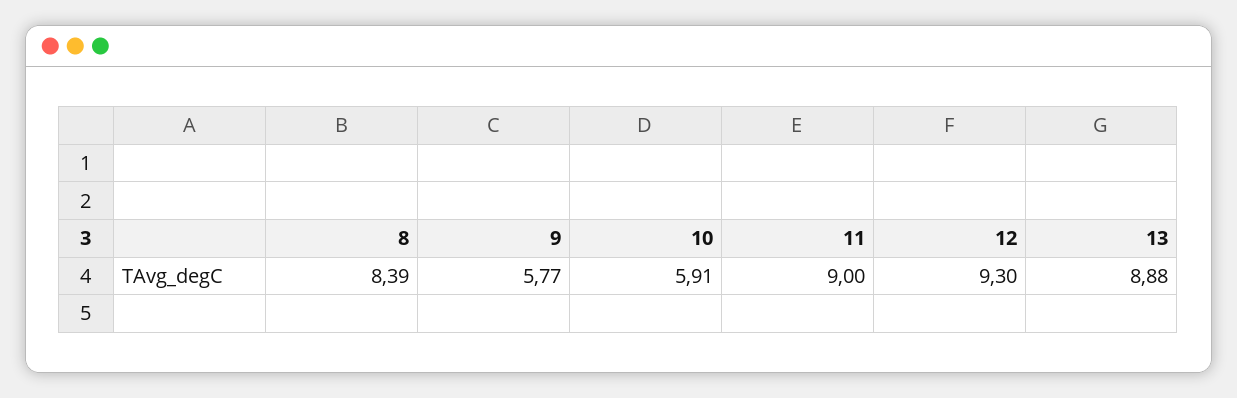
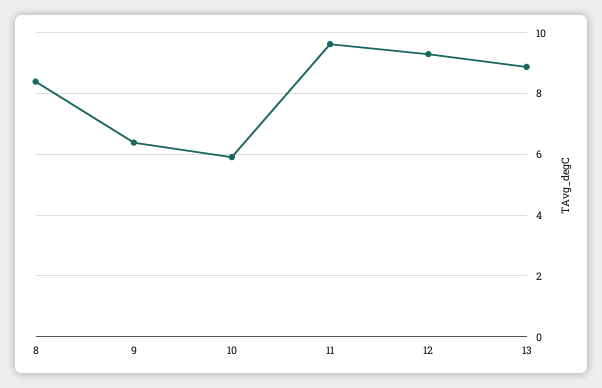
  {
    "8": 8.39,
-   "9": 5.77,
+   "9": 6.4,
    "10": 5.91,
-   "11": 9,
+   "11": 9.6,
    "12": 9.3,
    "13": 8.88
  }

